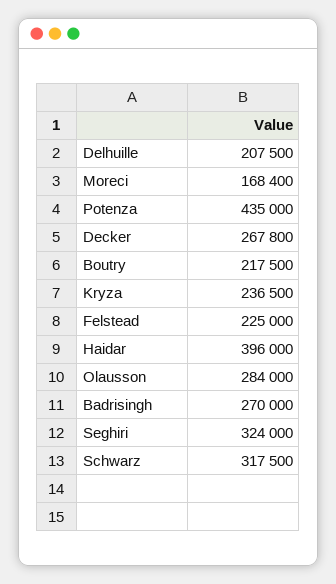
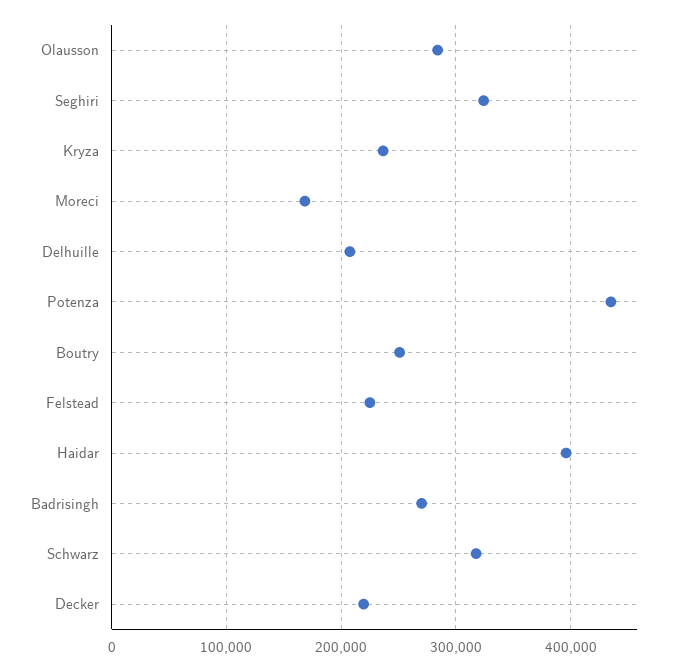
  {
    "Delhuille": 207500,
    "Moreci": 168400,
    "Potenza": 435000,
-   "Decker": 267800,
+   "Decker": 220000,
-   "Boutry": 217500,
+   "Boutry": 250000,
    "Kryza": 236500,
    "Felstead": 225000,
    "Haidar": 396000,
    "Olausson": 284000,
    "Badrisingh": 270000,
    "Seghiri": 324000,
    "Schwarz": 317500
  }

